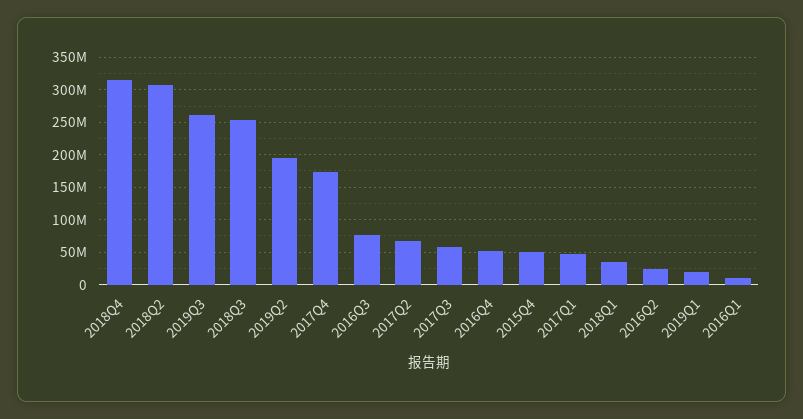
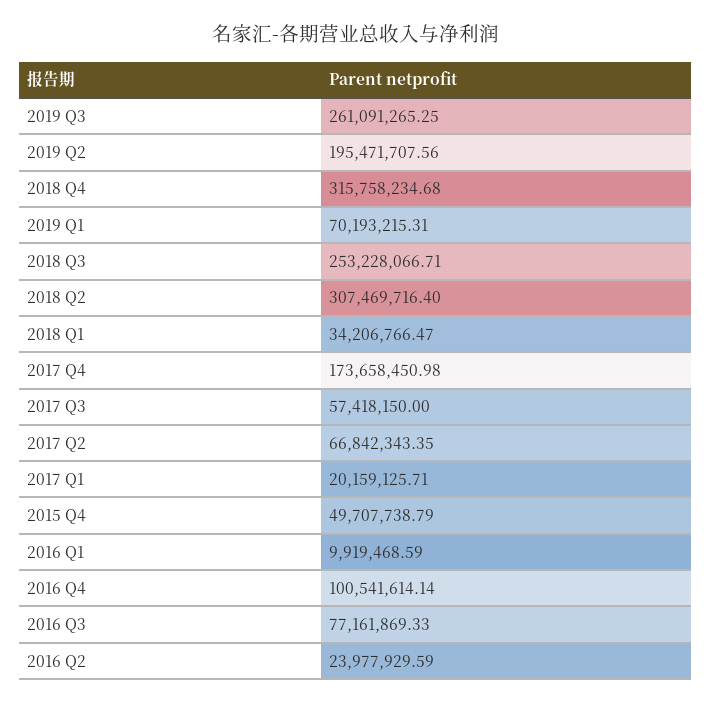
  {
    "2018Q4": 315758234.68,
    "2018Q2": 307469716.4,
    "2019Q3": 261091265.25,
    "2018Q3": 253228066.71,
    "2019Q2": 195471707.56,
    "2017Q4": 173658450.98,
    "2016Q3": 77161869.33,
    "2017Q2": 66842343.35,
    "2017Q3": 57418150,
-   "2016Q4": 50000000,
+   "2016Q4": 100541614.14,
    "2015Q4": 49707738.79,
-   "2017Q1": 50000000,
+   "2017Q1": 20159125.71,
    "2018Q1": 34206766.47,
    "2016Q2": 23977929.59,
-   "2019Q1": 20000000,
+   "2019Q1": 70193215.31,
    "2016Q1": 9919468.59
  }

